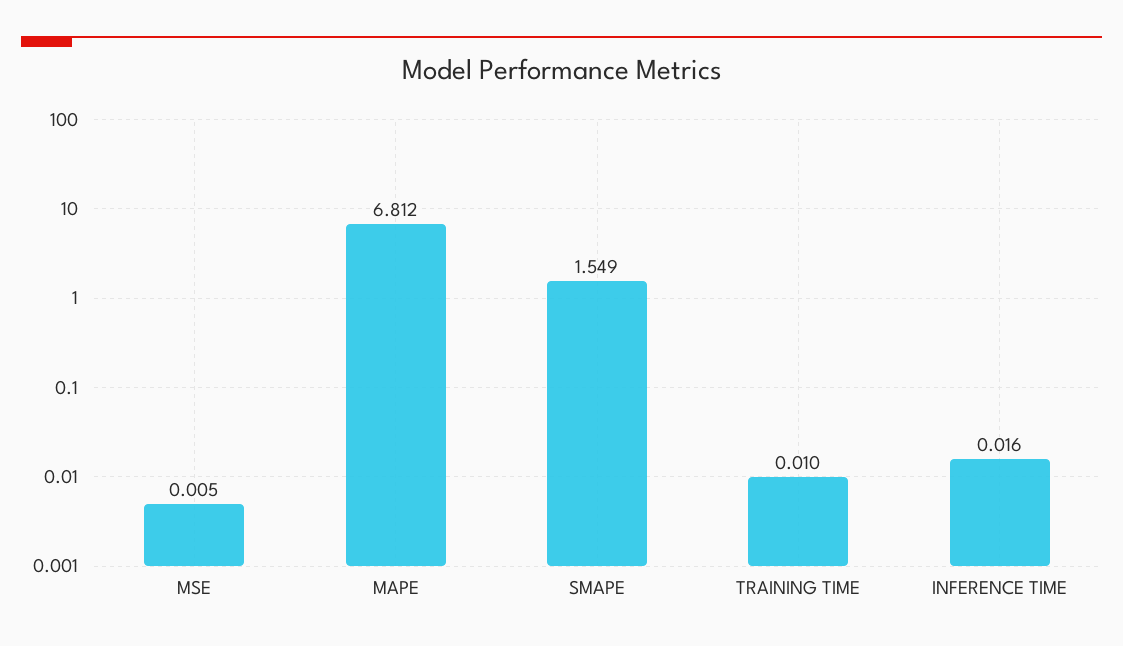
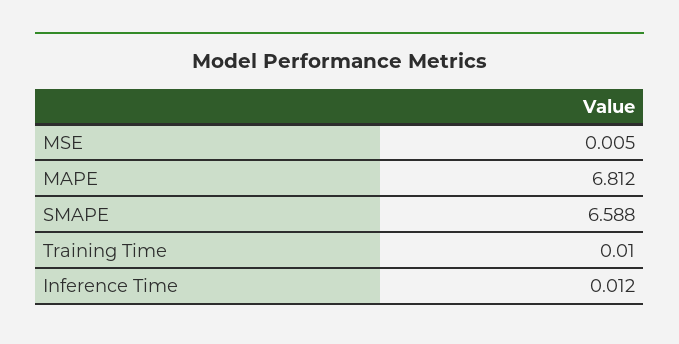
  {
    "MSE": 0.005,
    "MAPE": 6.812,
-   "SMAPE": 1.549,
+   "SMAPE": 6.588,
    "TRAINING TIME": 0.01,
-   "INFERENCE TIME": 0.016
+   "INFERENCE TIME": 0.012
  }

